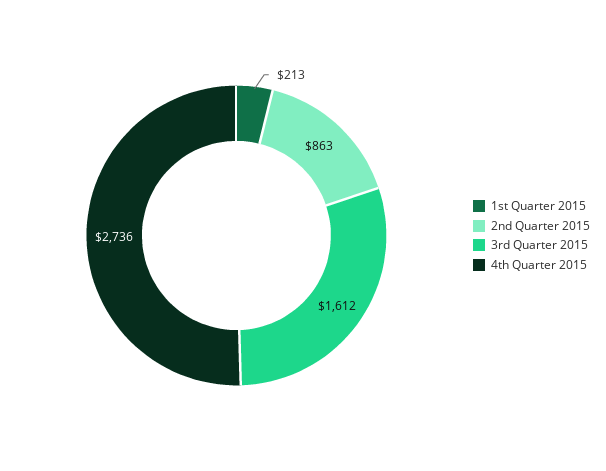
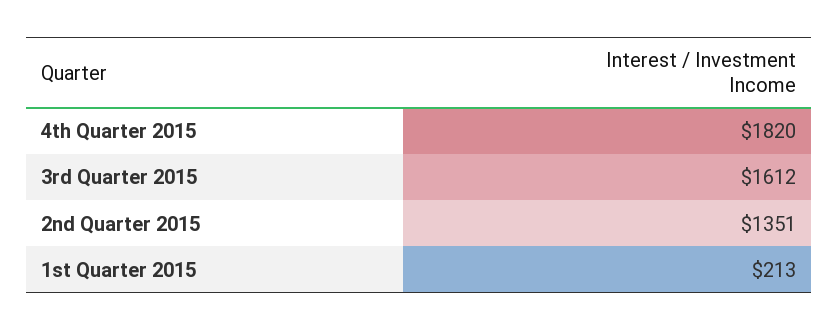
  {
    "1st Quarter 2015": 213,
-   "2nd Quarter 2015": 863,
+   "2nd Quarter 2015": 1351,
    "3rd Quarter 2015": 1612,
-   "4th Quarter 2015": 2736
+   "4th Quarter 2015": 1820
  }

